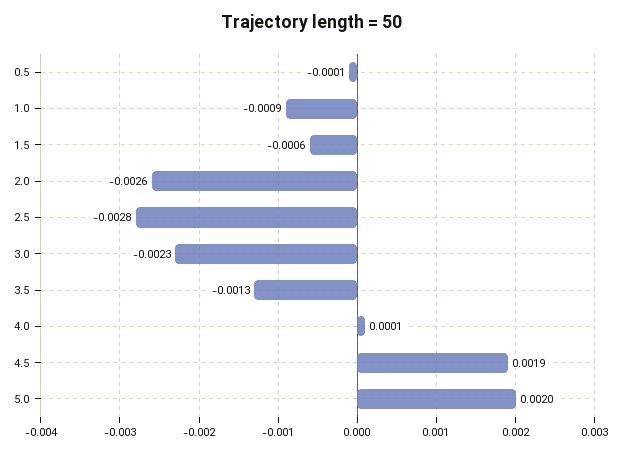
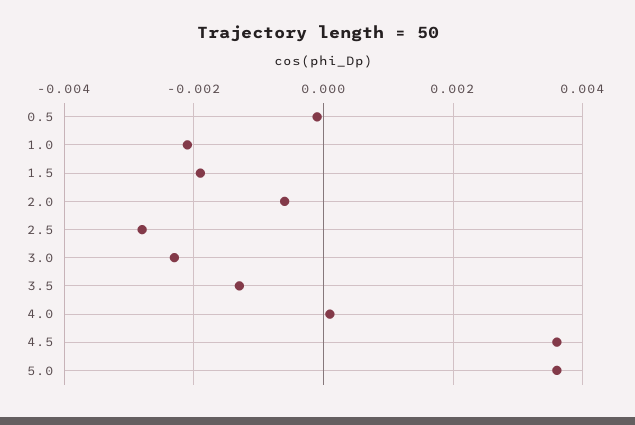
  {
    "0.5": -0.0001,
-   "1.0": -0.0009,
+   "1.0": -0.002,
-   "1.5": -0.0006,
+   "1.5": -0.002,
-   "2.0": -0.0026,
+   "2.0": -0.0005,
    "2.5": -0.0028,
    "3.0": -0.0023,
    "3.5": -0.0013,
    "4.0": 0.0001,
-   "4.5": 0.0019,
+   "4.5": 0.0035,
-   "5.0": 0.002
+   "5.0": 0.0035
  }

